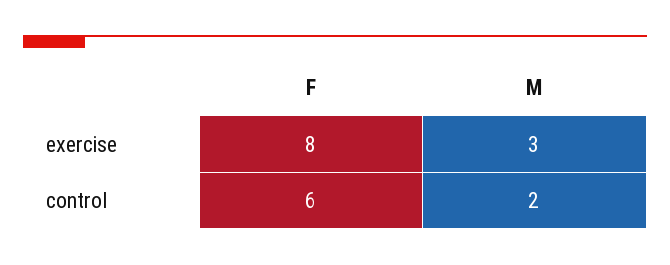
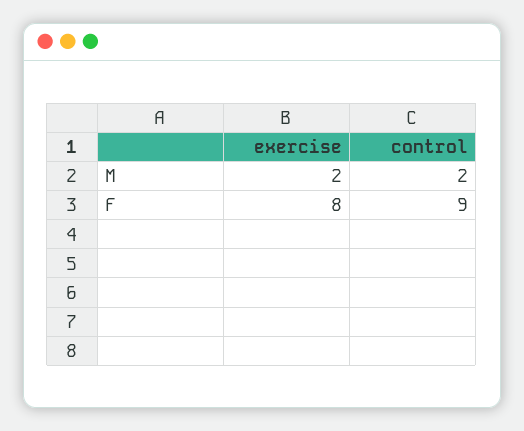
  {
    "F": {
      "exercise": 8,
-     "control": 6
+     "control": 9
    },
    "M": {
-     "exercise": 3,
+     "exercise": 2,
      "control": 2
    }
  }

